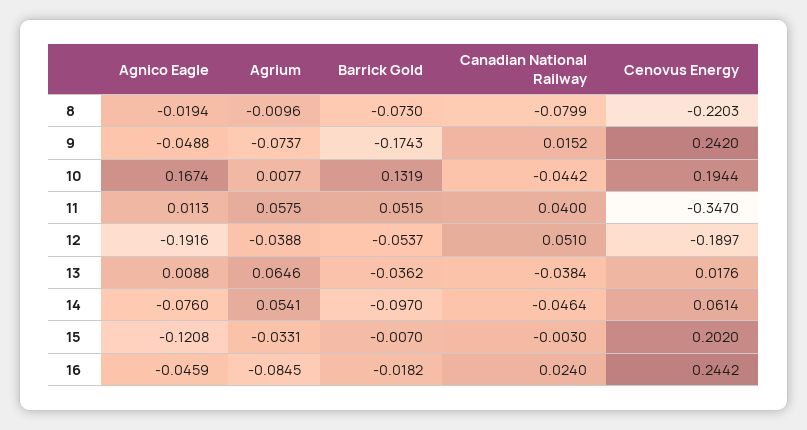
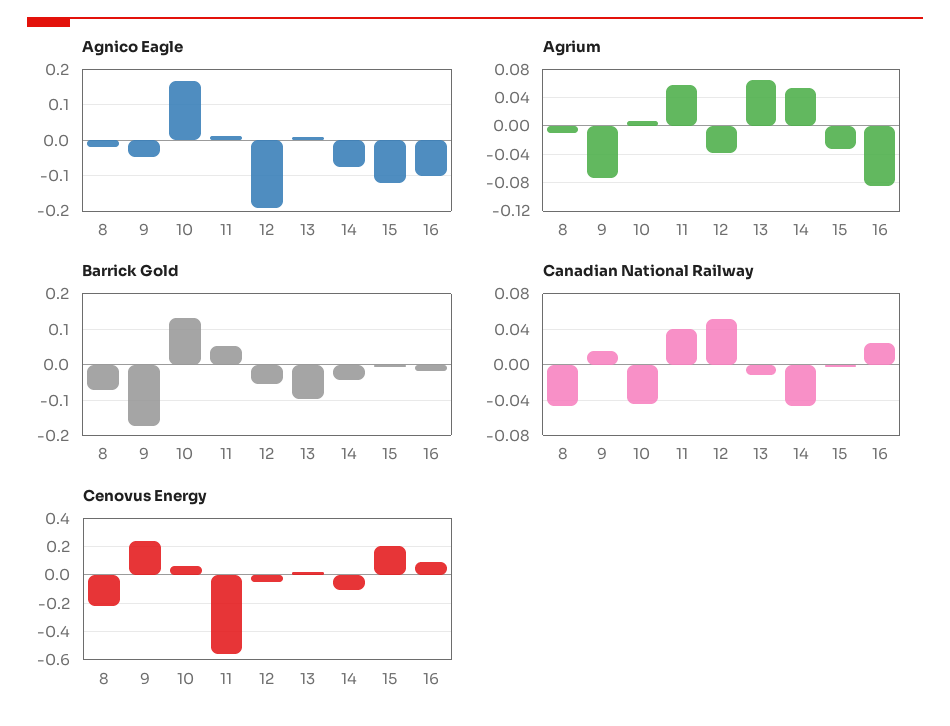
  {
    "Agnico Eagle": {
      "8": -0.0194,
      "9": -0.0488,
      "10": 0.1674,
      "11": 0.0113,
      "12": -0.1916,
      "13": 0.0088,
      "14": -0.076,
      "15": -0.1208,
-     "16": -0.0459
+     "16": -0.1
    },
    "Agrium": {
      "8": -0.0096,
      "9": -0.0737,
      "10": 0.0077,
      "11": 0.0575,
      "12": -0.0388,
      "13": 0.0646,
      "14": 0.0541,
      "15": -0.0331,
      "16": -0.0845
    },
    "Barrick Gold": {
      "8": -0.073,
      "9": -0.1743,
      "10": 0.1319,
      "11": 0.0515,
      "12": -0.0537,
-     "13": -0.0362,
+     "13": -0.1,
-     "14": -0.097,
+     "14": -0.04,
      "15": -0.007,
      "16": -0.0182
    },
    "Canadian National Railway": {
-     "8": -0.0799,
+     "8": -0.05,
      "9": 0.0152,
      "10": -0.0442,
      "11": 0.04,
      "12": 0.051,
-     "13": -0.0384,
+     "13": -0.01,
      "14": -0.0464,
      "15": -0.003,
      "16": 0.024
    },
    "Cenovus Energy": {
      "8": -0.2203,
      "9": 0.242,
-     "10": 0.1944,
+     "10": 0.05,
-     "11": -0.347,
+     "11": -0.55,
-     "12": -0.1897,
+     "12": -0.05,
      "13": 0.0176,
-     "14": 0.0614,
+     "14": -0.1,
      "15": 0.202,
-     "16": 0.2442
+     "16": 0.1
    }
  }

